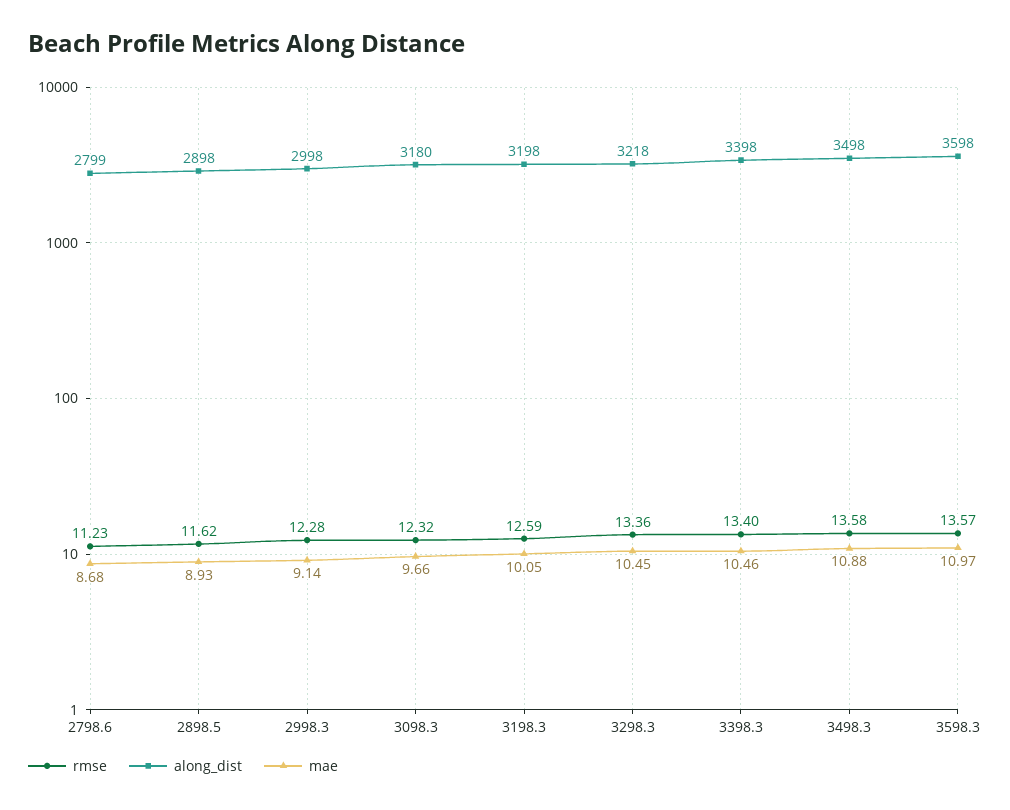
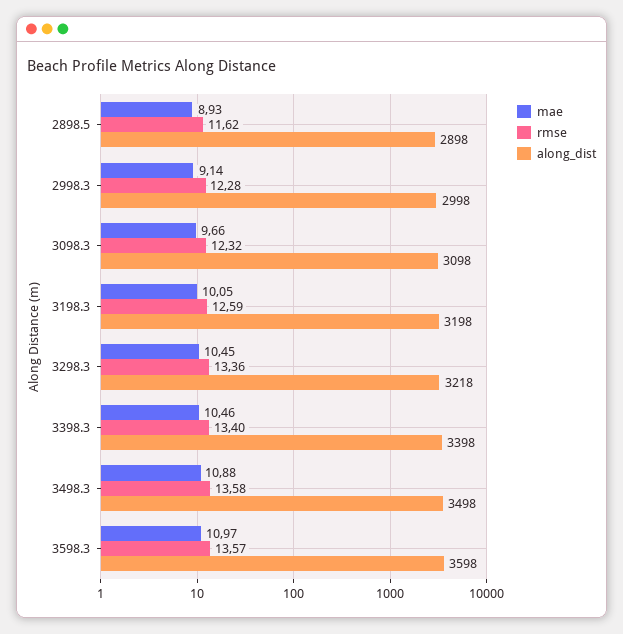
  {
    "rmse": {
-     "2798.6": 11.23,
      "2898.5": 11.62,
      "2998.3": 12.28,
      "3098.3": 12.32,
      "3198.3": 12.59,
      "3298.3": 13.36,
      "3398.3": 13.4,
      "3498.3": 13.58,
      "3598.3": 13.57
    },
    "along_dist": {
-     "2798.6": 2799,
      "2898.5": 2898,
      "2998.3": 2998,
-     "3098.3": 3180,
+     "3098.3": 3098,
      "3198.3": 3198,
      "3298.3": 3218,
      "3398.3": 3398,
      "3498.3": 3498,
      "3598.3": 3598
    },
    "mae": {
-     "2798.6": 8.68,
      "2898.5": 8.93,
      "2998.3": 9.14,
      "3098.3": 9.66,
      "3198.3": 10.05,
      "3298.3": 10.45,
      "3398.3": 10.46,
      "3498.3": 10.88,
      "3598.3": 10.97
    }
  }

